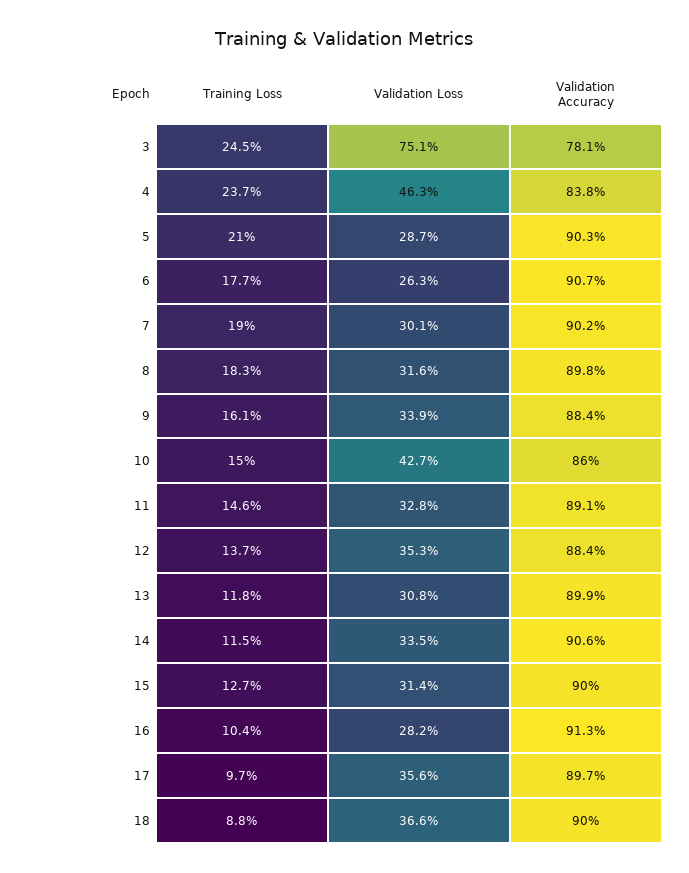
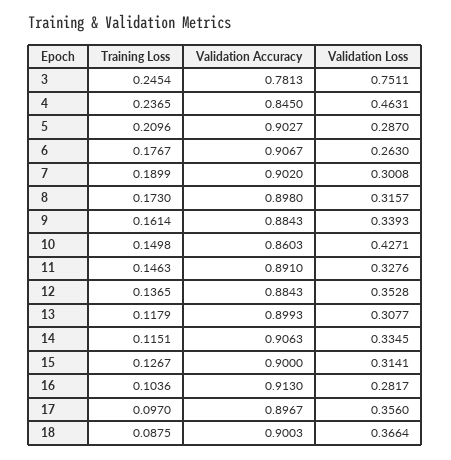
  {
    "Training Loss": {
      "3": 0.2454,
      "4": 0.2365,
      "5": 0.2096,
      "6": 0.1767,
      "7": 0.1899,
-     "8": 0.183,
+     "8": 0.173,
      "9": 0.1614,
      "10": 0.1498,
      "11": 0.1463,
      "12": 0.1365,
      "13": 0.1179,
      "14": 0.1151,
      "15": 0.1267,
      "16": 0.1036,
      "17": 0.097,
      "18": 0.0875
    },
    "Validation Loss": {
      "3": 0.7511,
      "4": 0.4631,
      "5": 0.287,
      "6": 0.263,
      "7": 0.3008,
      "8": 0.3157,
      "9": 0.3393,
      "10": 0.4271,
      "11": 0.3276,
      "12": 0.3528,
      "13": 0.3077,
      "14": 0.3345,
      "15": 0.3141,
      "16": 0.2817,
      "17": 0.356,
      "18": 0.3664
    },
    "Validation Accuracy": {
      "3": 0.7813,
-     "4": 0.838,
+     "4": 0.845,
      "5": 0.9027,
      "6": 0.9067,
      "7": 0.902,
      "8": 0.898,
      "9": 0.8843,
      "10": 0.8603,
      "11": 0.891,
      "12": 0.8843,
      "13": 0.8993,
      "14": 0.9063,
      "15": 0.9,
      "16": 0.913,
      "17": 0.8967,
      "18": 0.9003
    }
  }

